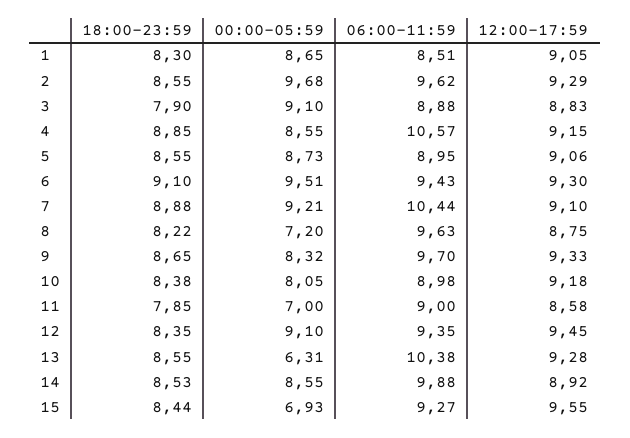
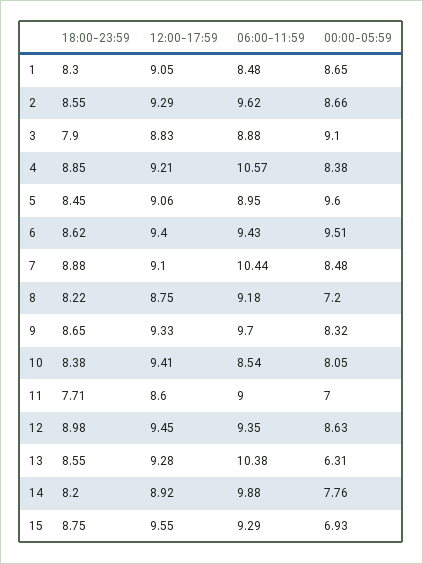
  {
    "18:00-23:59": {
      "1": 8.3,
      "2": 8.55,
      "3": 7.9,
      "4": 8.85,
-     "5": 8.55,
+     "5": 8.45,
-     "6": 9.1,
+     "6": 8.62,
      "7": 8.88,
      "8": 8.22,
      "9": 8.65,
      "10": 8.38,
-     "11": 7.85,
+     "11": 7.71,
-     "12": 8.35,
+     "12": 8.98,
      "13": 8.55,
-     "14": 8.53,
+     "14": 8.2,
-     "15": 8.44
+     "15": 8.75
    },
    "00:00-05:59": {
      "1": 8.65,
-     "2": 9.68,
+     "2": 8.66,
      "3": 9.1,
-     "4": 8.55,
+     "4": 8.38,
-     "5": 8.73,
+     "5": 9.6,
      "6": 9.51,
-     "7": 9.21,
+     "7": 8.48,
      "8": 7.2,
      "9": 8.32,
      "10": 8.05,
      "11": 7,
-     "12": 9.1,
+     "12": 8.63,
      "13": 6.31,
-     "14": 8.55,
+     "14": 7.76,
      "15": 6.93
    },
    "06:00-11:59": {
-     "1": 8.51,
+     "1": 8.48,
      "2": 9.62,
      "3": 8.88,
      "4": 10.57,
      "5": 8.95,
      "6": 9.43,
      "7": 10.44,
-     "8": 9.63,
+     "8": 9.18,
      "9": 9.7,
-     "10": 8.98,
+     "10": 8.54,
      "11": 9,
      "12": 9.35,
      "13": 10.38,
      "14": 9.88,
-     "15": 9.27
+     "15": 9.29
    },
    "12:00-17:59": {
      "1": 9.05,
      "2": 9.29,
      "3": 8.83,
-     "4": 9.15,
+     "4": 9.21,
      "5": 9.06,
-     "6": 9.3,
+     "6": 9.4,
      "7": 9.1,
      "8": 8.75,
      "9": 9.33,
-     "10": 9.18,
+     "10": 9.41,
-     "11": 8.58,
+     "11": 8.6,
      "12": 9.45,
      "13": 9.28,
      "14": 8.92,
      "15": 9.55
    }
  }

